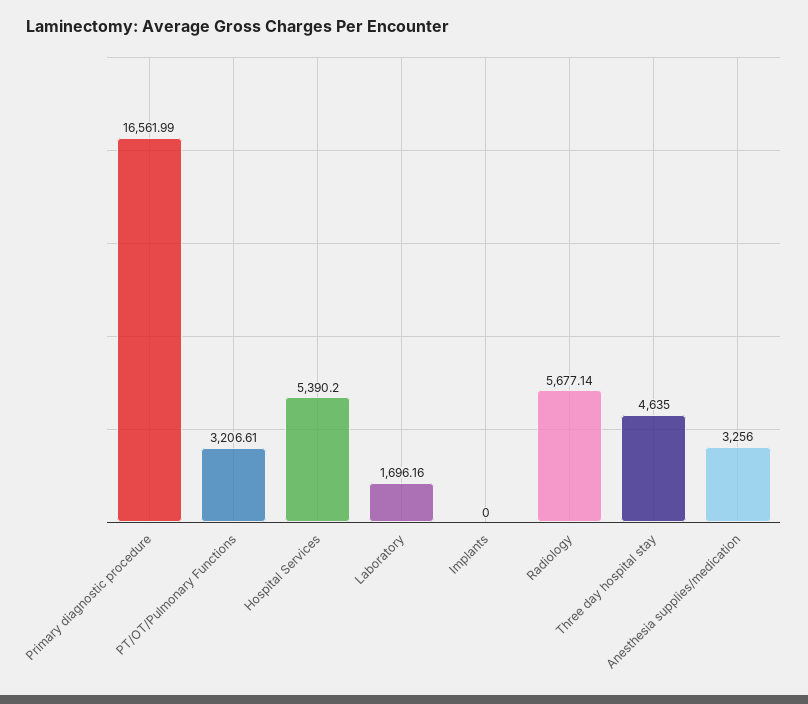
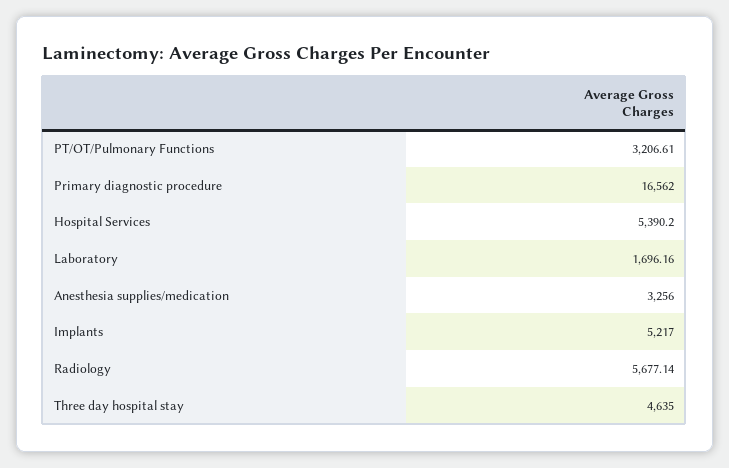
  {
-   "Primary diagnostic procedure": 16561.99,
+   "Primary diagnostic procedure": 16562,
    "PT/OT/Pulmonary Functions": 3206.61,
    "Hospital Services": 5390.2,
    "Laboratory": 1696.16,
-   "Implants": 0,
+   "Implants": 5217,
    "Radiology": 5677.14,
    "Three day hospital stay": 4635,
    "Anesthesia supplies/medication": 3256
  }

